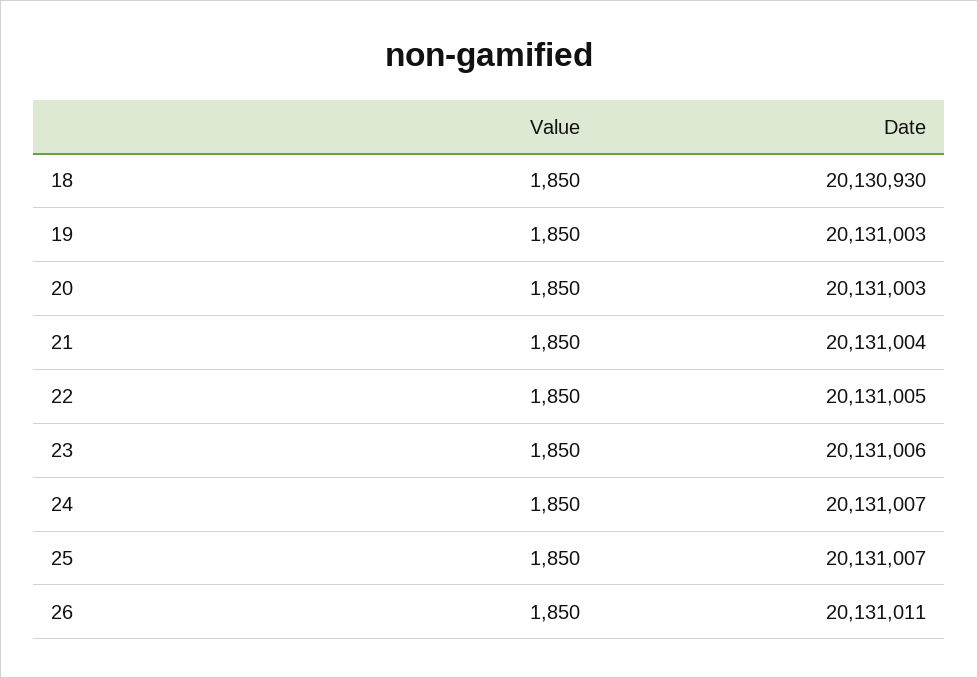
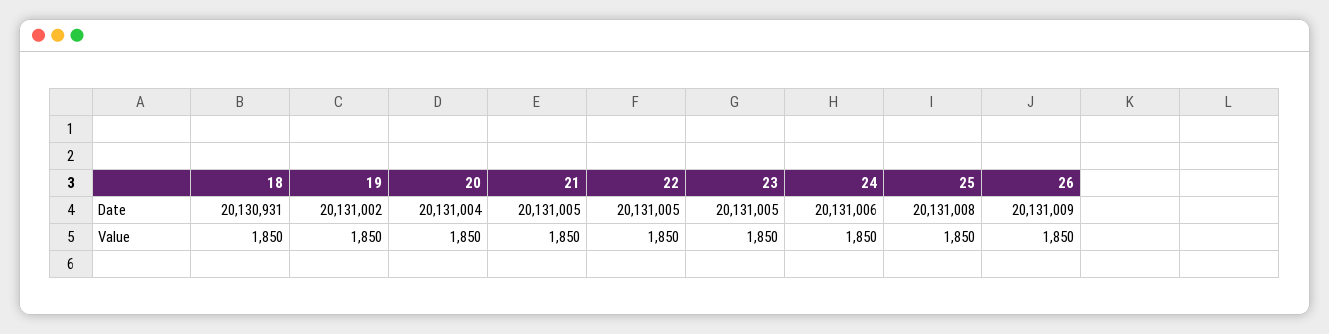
  {
    "Value": {
      "18": 1850,
      "19": 1850,
      "20": 1850,
      "21": 1850,
      "22": 1850,
      "23": 1850,
      "24": 1850,
      "25": 1850,
      "26": 1850
    },
    "Date": {
-     "18": 20130930,
+     "18": 20130931,
-     "19": 20131003,
+     "19": 20131002,
-     "20": 20131003,
+     "20": 20131004,
-     "21": 20131004,
+     "21": 20131005,
      "22": 20131005,
-     "23": 20131006,
+     "23": 20131005,
-     "24": 20131007,
+     "24": 20131006,
-     "25": 20131007,
+     "25": 20131008,
-     "26": 20131011
+     "26": 20131009
    }
  }

